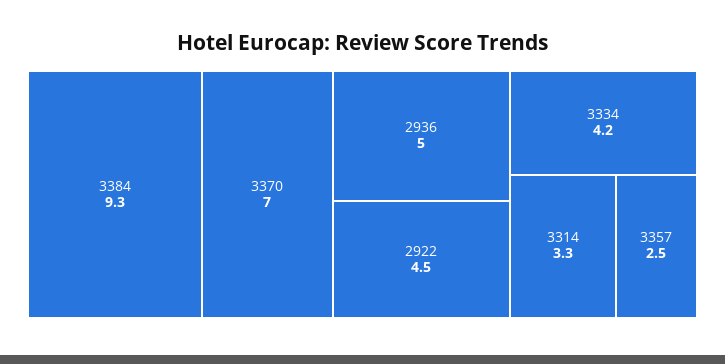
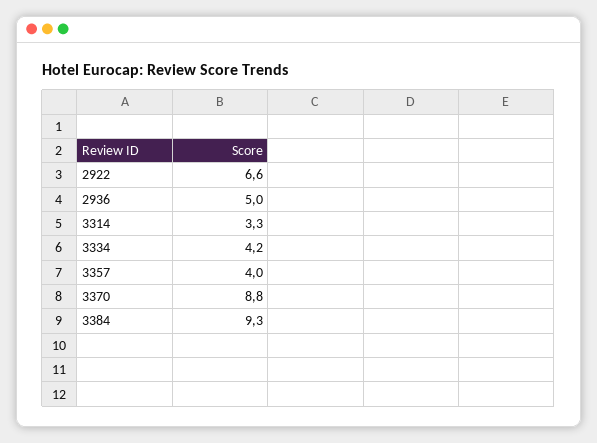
  {
    "3384": 9.3,
-   "3370": 7,
+   "3370": 8.8,
    "2936": 5,
-   "2922": 4.5,
+   "2922": 6.6,
    "3334": 4.2,
    "3314": 3.3,
-   "3357": 2.5
+   "3357": 4
  }

